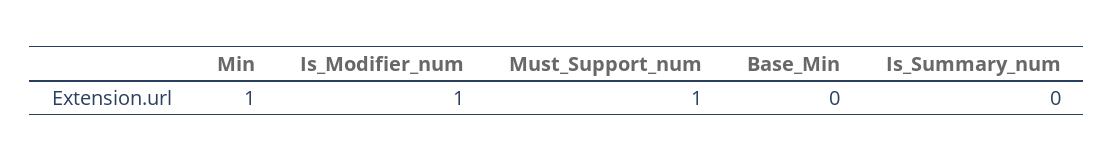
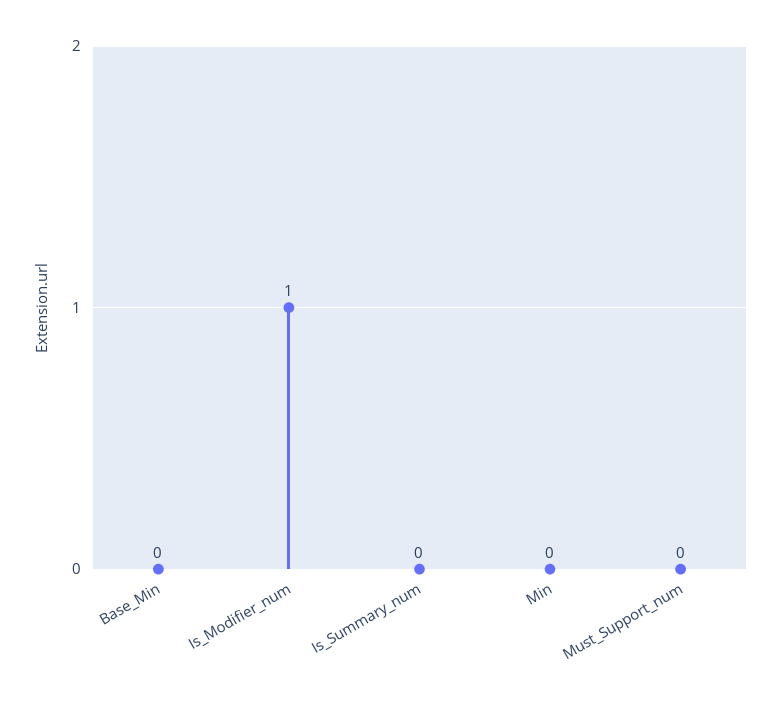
  {
-   "Min": 1,
+   "Min": 0,
    "Is_Modifier_num": 1,
-   "Must_Support_num": 1,
+   "Must_Support_num": 0,
    "Base_Min": 0,
    "Is_Summary_num": 0
  }

